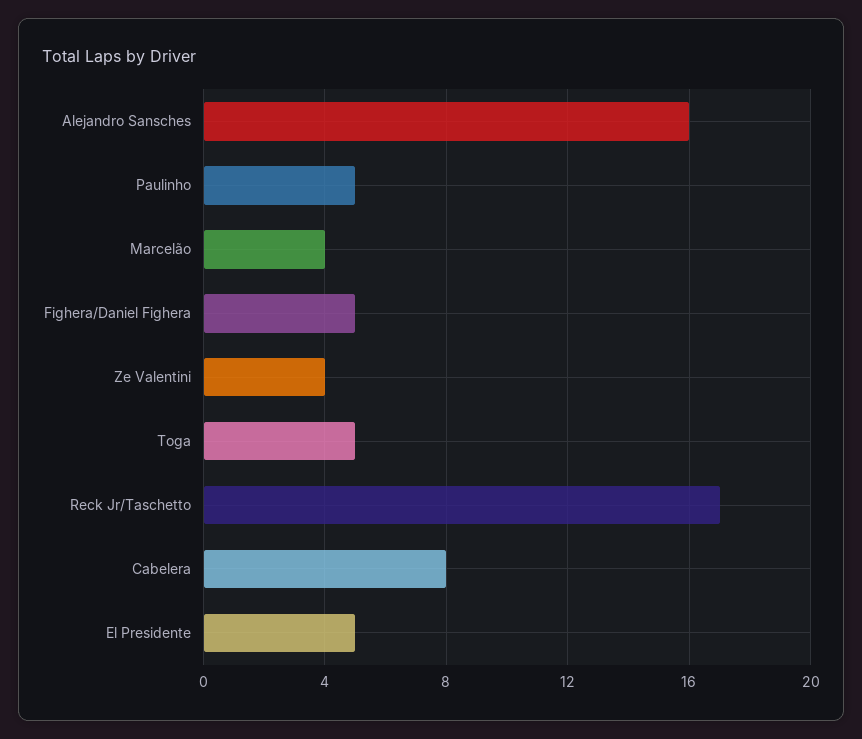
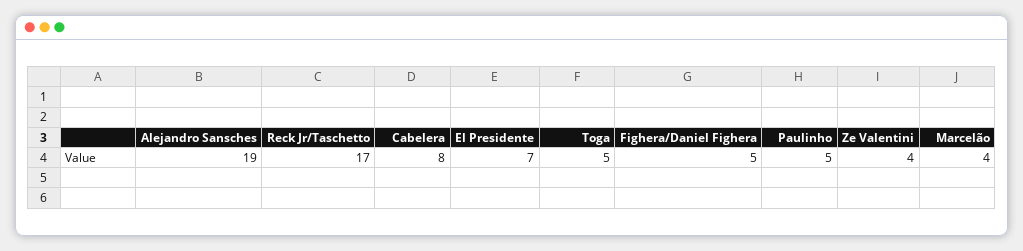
  {
-   "Alejandro Sansches": 16,
+   "Alejandro Sansches": 19,
    "Paulinho": 5,
    "Marcelão": 4,
    "Fighera/Daniel Fighera": 5,
    "Ze Valentini": 4,
    "Toga": 5,
    "Reck Jr/Taschetto": 17,
    "Cabelera": 8,
-   "El Presidente": 5
+   "El Presidente": 7
  }

